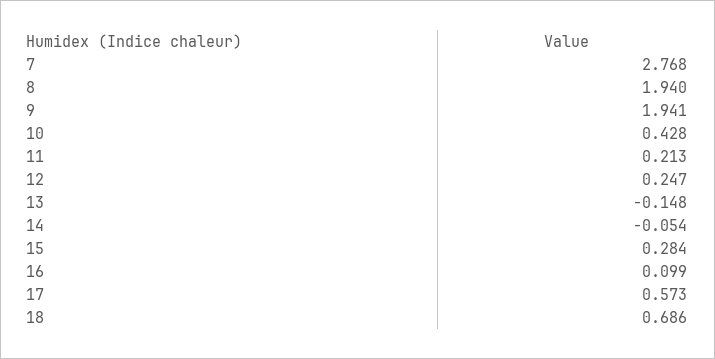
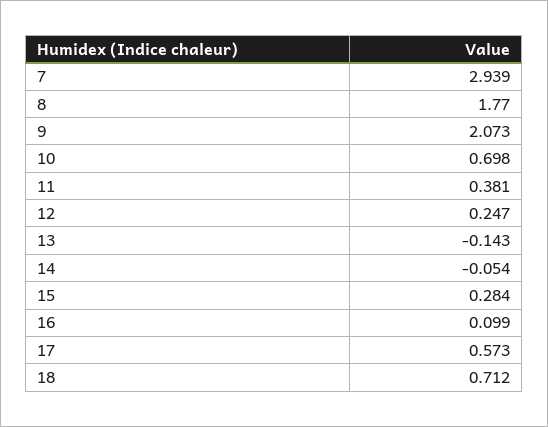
  {
-   "7": 2.768,
+   "7": 2.939,
-   "8": 1.94,
+   "8": 1.77,
-   "9": 1.941,
+   "9": 2.073,
-   "10": 0.428,
+   "10": 0.698,
-   "11": 0.213,
+   "11": 0.381,
    "12": 0.247,
-   "13": -0.148,
+   "13": -0.143,
    "14": -0.054,
    "15": 0.284,
    "16": 0.099,
    "17": 0.573,
-   "18": 0.686
+   "18": 0.712
  }

